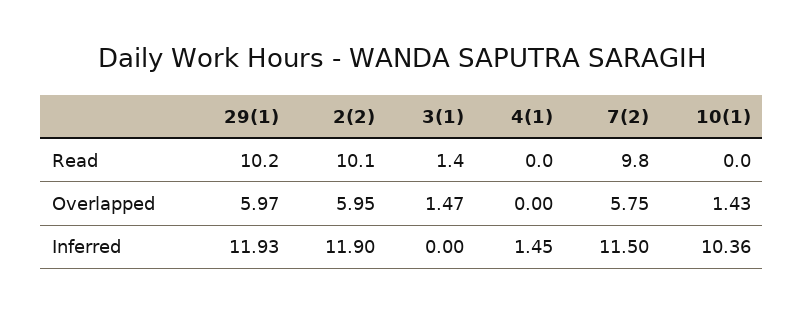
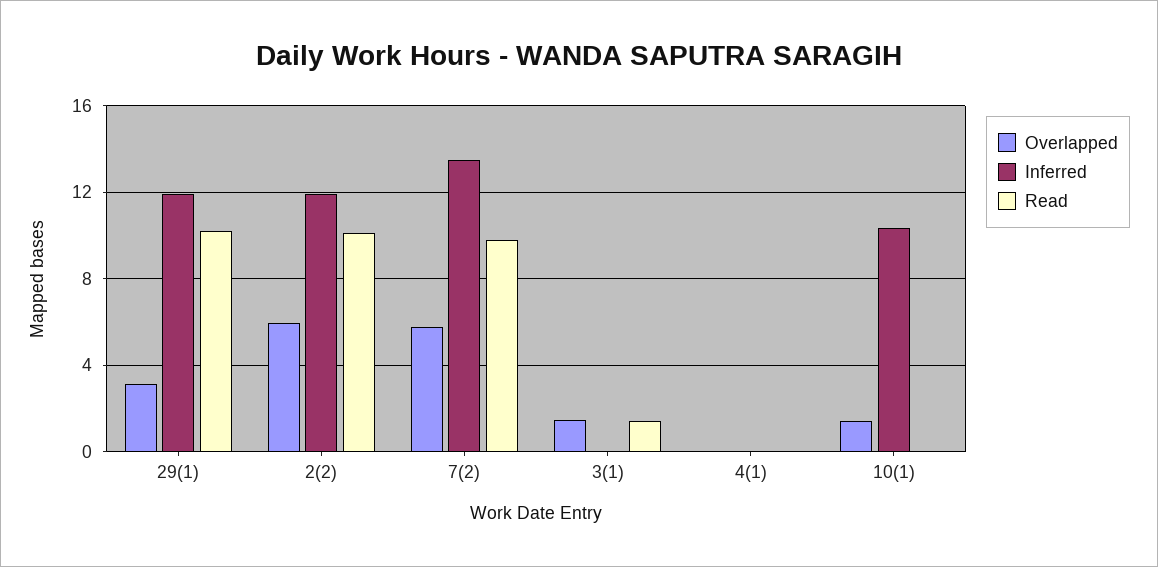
  {
    "Read": {
      "29(1)": 10.2,
      "2(2)": 10.1,
      "3(1)": 1.4,
      "4(1)": 0,
      "7(2)": 9.8,
      "10(1)": 0
    },
    "Overlapped": {
-     "29(1)": 5.97,
+     "29(1)": 3,
      "2(2)": 5.95,
      "3(1)": 1.47,
      "4(1)": 0,
      "7(2)": 5.75,
      "10(1)": 1.43
    },
    "Inferred": {
      "29(1)": 11.93,
      "2(2)": 11.9,
      "3(1)": 0,
-     "4(1)": 1.45,
+     "4(1)": 0,
-     "7(2)": 11.5,
+     "7(2)": 13.5,
      "10(1)": 10.36
    }
  }

